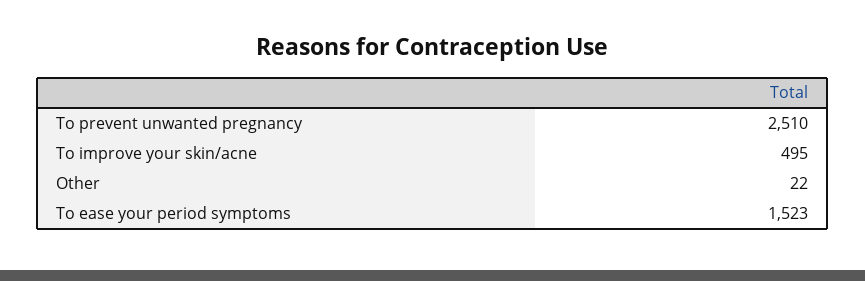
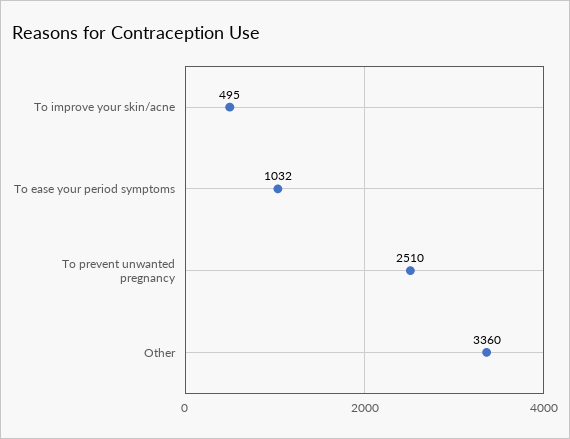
  {
    "To prevent unwanted pregnancy": 2510,
    "To improve your skin/acne": 495,
-   "Other": 22,
+   "Other": 3360,
-   "To ease your period symptoms": 1523
+   "To ease your period symptoms": 1032
  }

